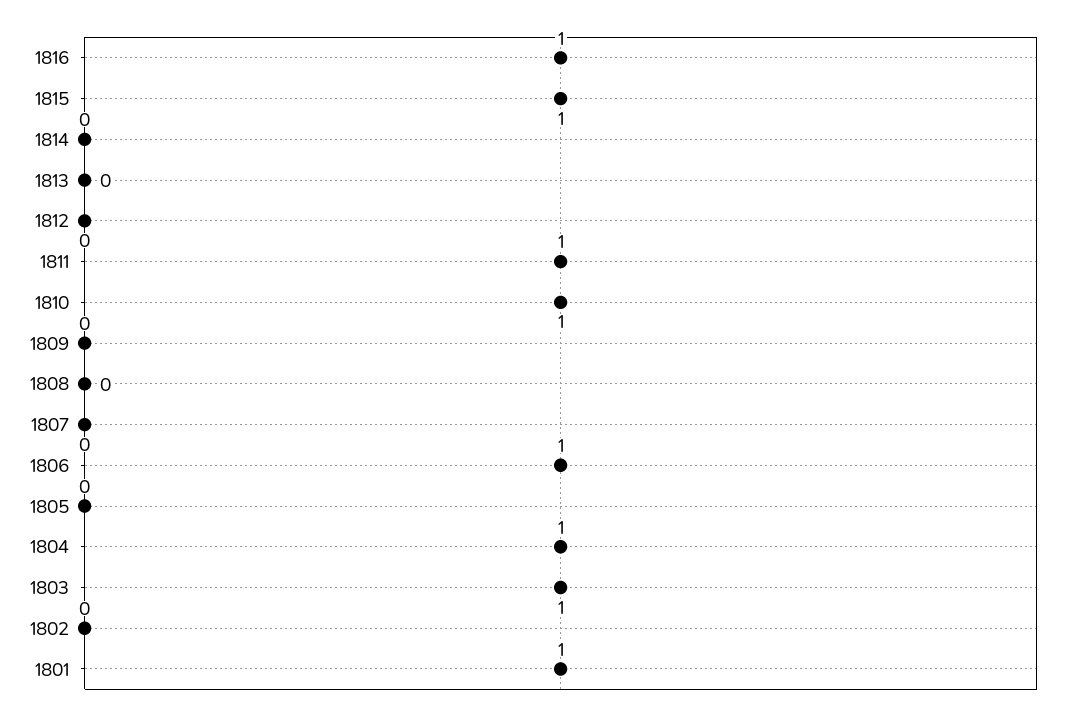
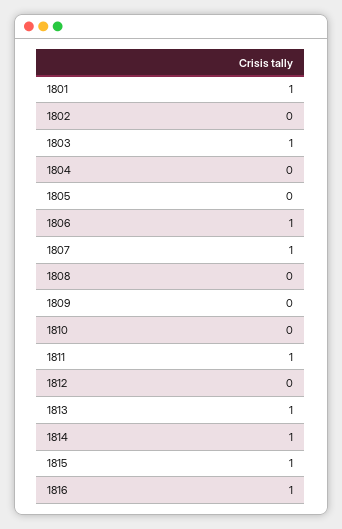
  {
    "1816": 1,
    "1815": 1,
-   "1814": 0,
+   "1814": 1,
-   "1813": 0,
+   "1813": 1,
    "1812": 0,
    "1811": 1,
-   "1810": 1,
+   "1810": 0,
    "1809": 0,
    "1808": 0,
-   "1807": 0,
+   "1807": 1,
    "1806": 1,
    "1805": 0,
-   "1804": 1,
+   "1804": 0,
    "1803": 1,
    "1802": 0,
    "1801": 1
  }

